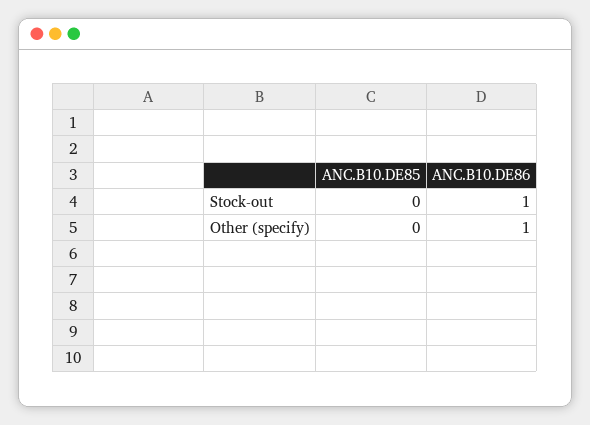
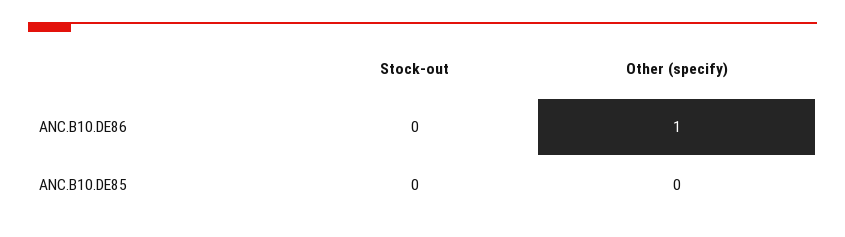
  {
    "ANC.B10.DE85": {
      "Stock-out": 0,
      "Other (specify)": 0
    },
    "ANC.B10.DE86": {
-     "Stock-out": 1,
+     "Stock-out": 0,
      "Other (specify)": 1
    }
  }

